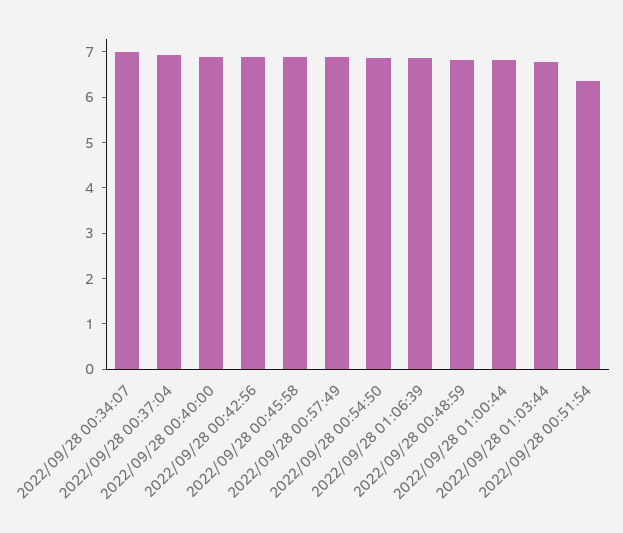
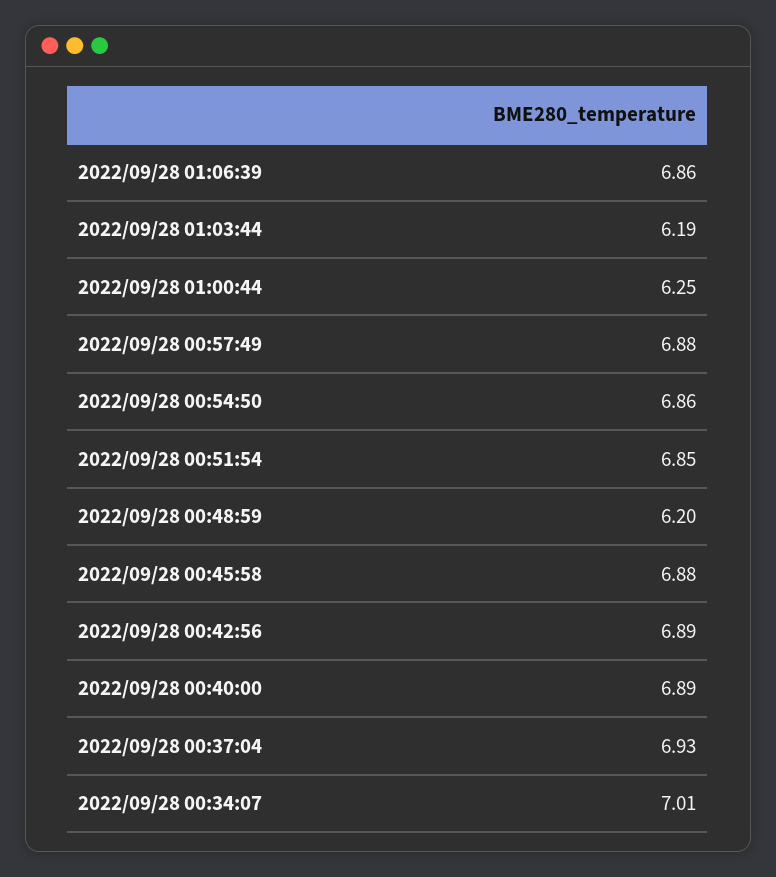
  {
    "2022/09/28 00:34:07": 7.01,
    "2022/09/28 00:37:04": 6.93,
    "2022/09/28 00:40:00": 6.89,
    "2022/09/28 00:42:56": 6.89,
    "2022/09/28 00:45:58": 6.88,
    "2022/09/28 00:57:49": 6.88,
    "2022/09/28 00:54:50": 6.86,
    "2022/09/28 01:06:39": 6.86,
-   "2022/09/28 00:48:59": 6.8,
+   "2022/09/28 00:48:59": 6.2,
-   "2022/09/28 01:00:44": 6.8,
+   "2022/09/28 01:00:44": 6.25,
-   "2022/09/28 01:03:44": 6.8,
+   "2022/09/28 01:03:44": 6.19,
-   "2022/09/28 00:51:54": 6.4
+   "2022/09/28 00:51:54": 6.85
  }

